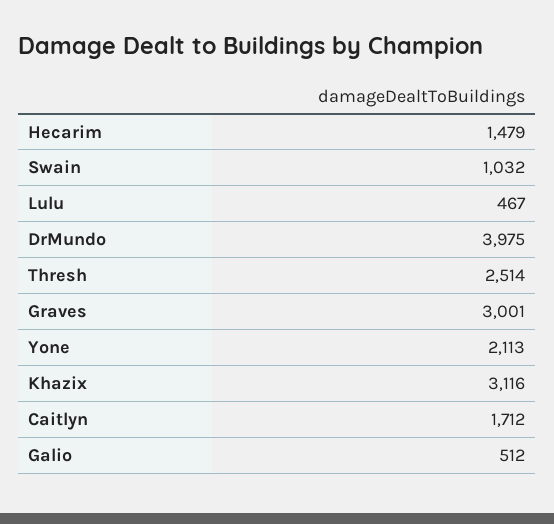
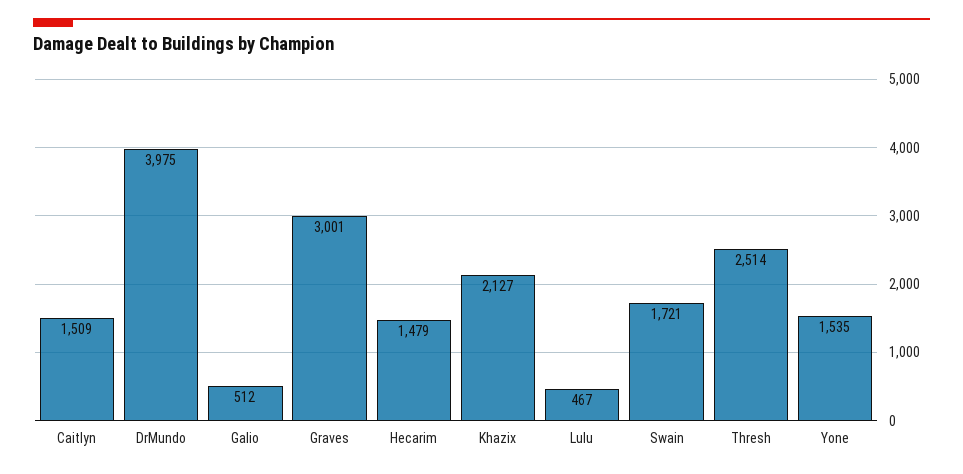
  {
    "Hecarim": 1479,
-   "Swain": 1032,
+   "Swain": 1721,
    "Lulu": 467,
    "DrMundo": 3975,
    "Thresh": 2514,
    "Graves": 3001,
-   "Yone": 2113,
+   "Yone": 1535,
-   "Khazix": 3116,
+   "Khazix": 2127,
-   "Caitlyn": 1712,
+   "Caitlyn": 1509,
    "Galio": 512
  }

